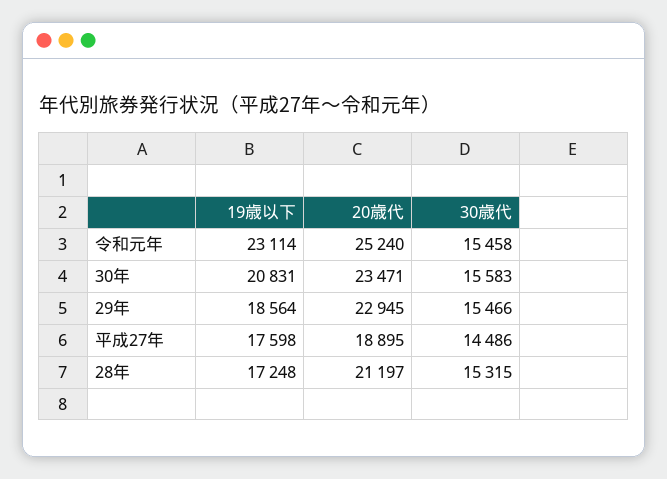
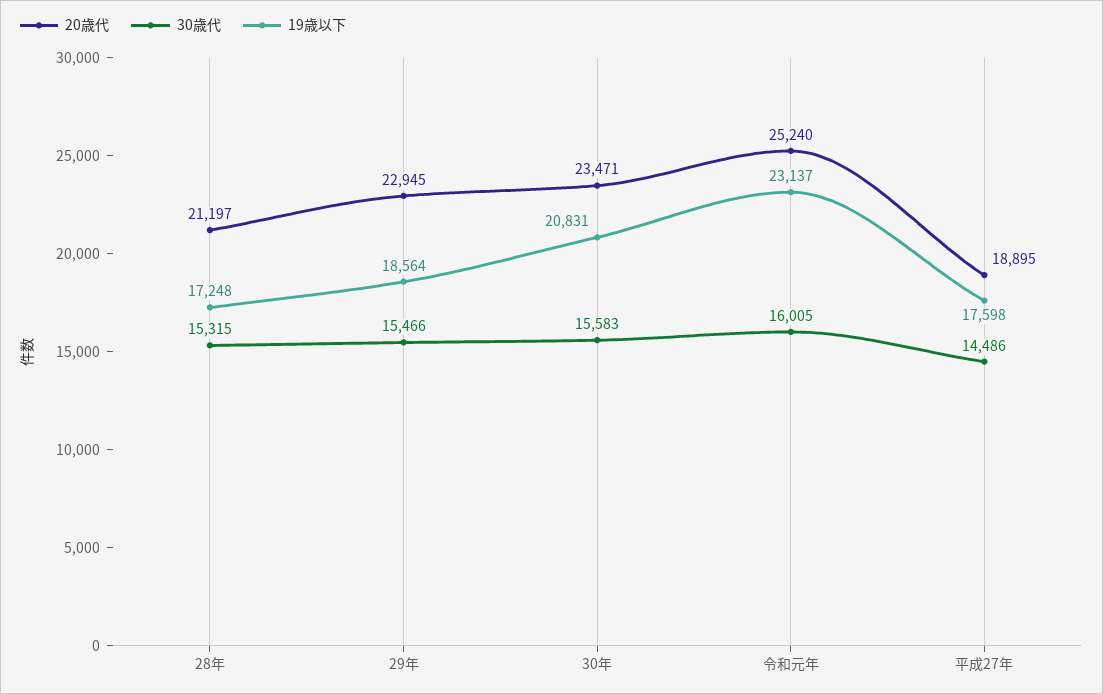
  {
    "19歳以下": {
-     "令和元年": 23114,
+     "令和元年": 23137,
      "30年": 20831,
      "29年": 18564,
      "平成27年": 17598,
      "28年": 17248
    },
    "20歳代": {
      "令和元年": 25240,
      "30年": 23471,
      "29年": 22945,
      "平成27年": 18895,
      "28年": 21197
    },
    "30歳代": {
-     "令和元年": 15458,
+     "令和元年": 16005,
      "30年": 15583,
      "29年": 15466,
      "平成27年": 14486,
      "28年": 15315
    }
  }

